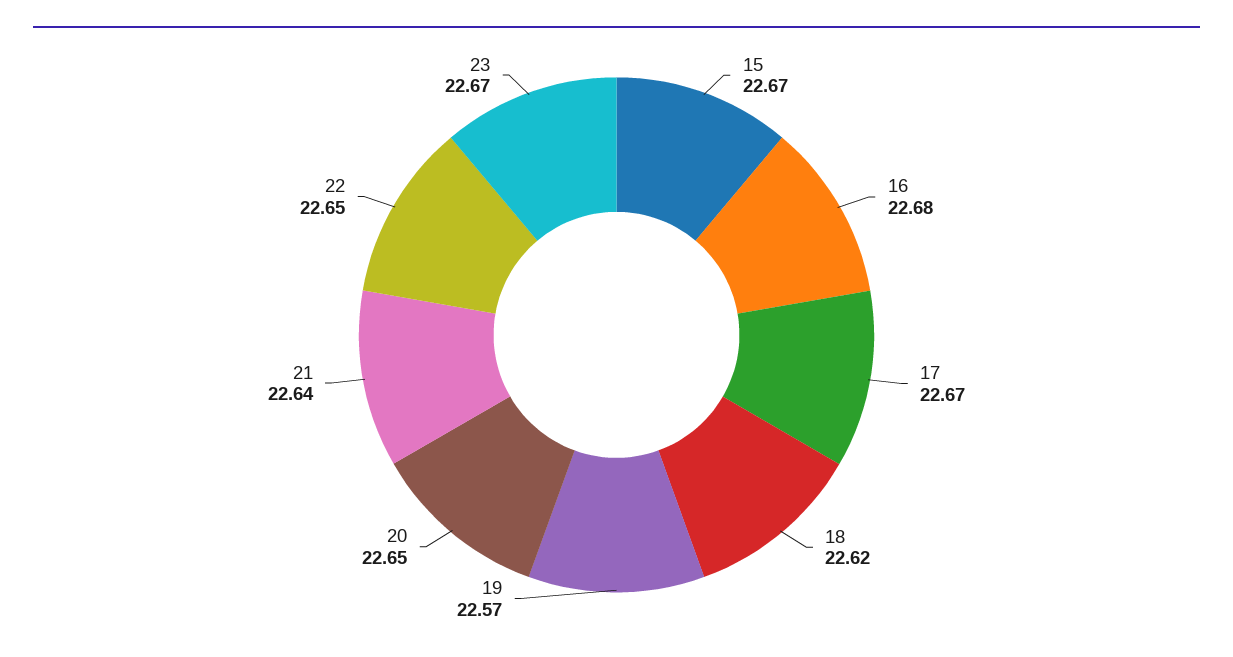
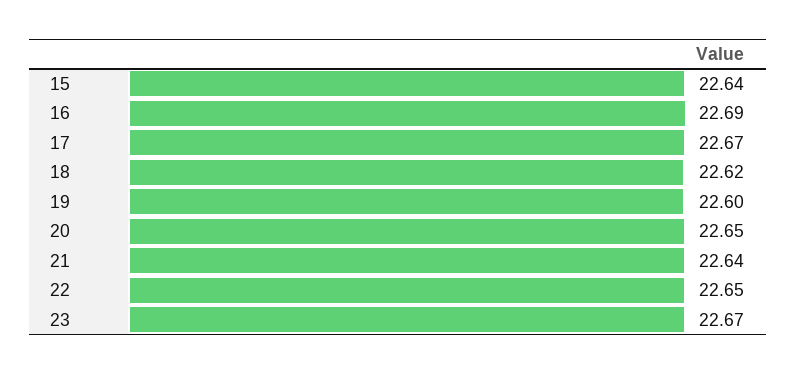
  {
-   "15": 22.67,
+   "15": 22.64,
-   "16": 22.68,
+   "16": 22.69,
    "17": 22.67,
    "18": 22.62,
-   "19": 22.57,
+   "19": 22.6,
    "20": 22.65,
    "21": 22.64,
    "22": 22.65,
    "23": 22.67
  }

